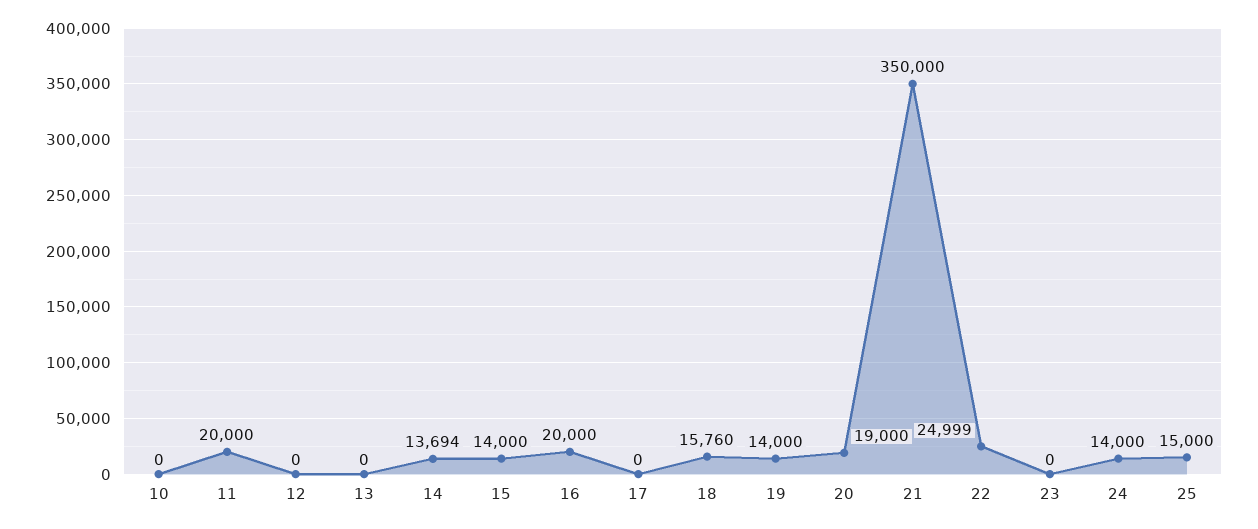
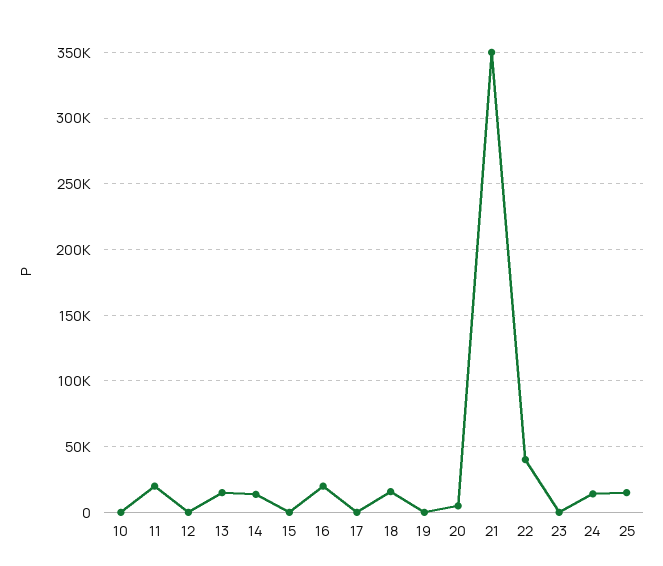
  {
    "10": 0,
    "11": 20000,
    "12": 0,
-   "13": 0,
+   "13": 15000,
    "14": 13694,
-   "15": 14000,
+   "15": 0,
    "16": 20000,
    "17": 0,
    "18": 15760,
-   "19": 14000,
+   "19": 0,
-   "20": 19000,
+   "20": 5000,
    "21": 350000,
-   "22": 24999,
+   "22": 40000,
    "23": 0,
    "24": 14000,
    "25": 15000
  }

